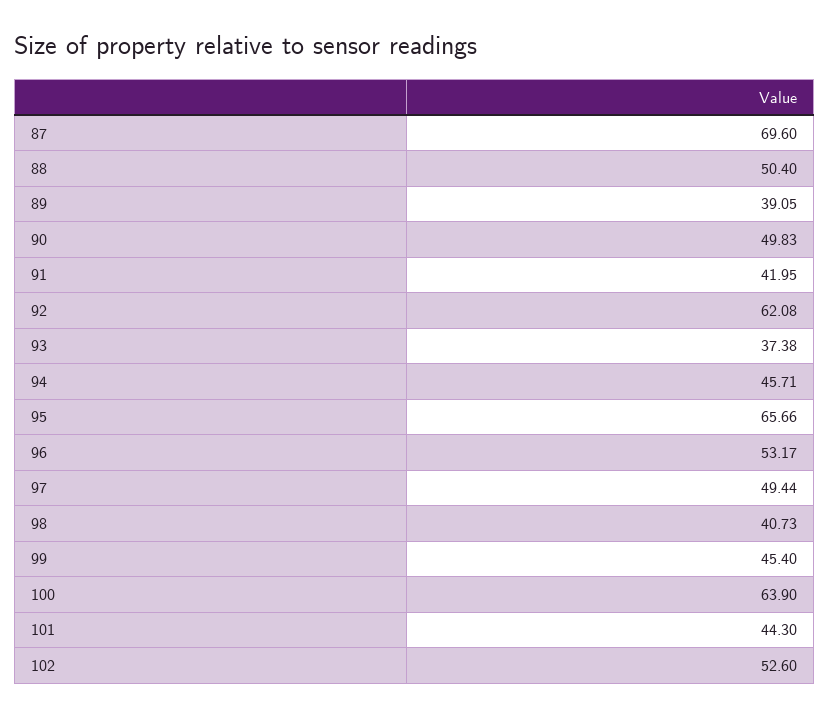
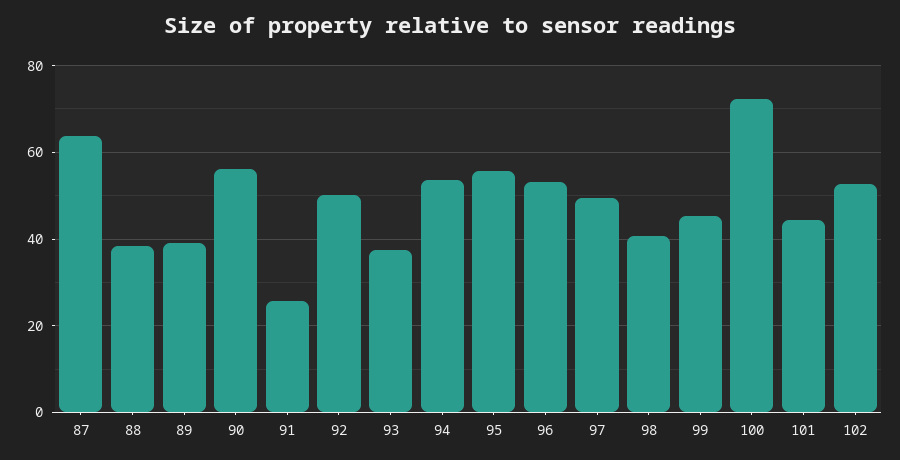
  {
-   "87": 69.6,
+   "87": 64,
-   "88": 50.4,
+   "88": 38,
    "89": 39.05,
-   "90": 49.83,
+   "90": 56,
-   "91": 41.95,
+   "91": 26,
-   "92": 62.08,
+   "92": 50,
    "93": 37.38,
-   "94": 45.71,
+   "94": 54,
-   "95": 65.66,
+   "95": 56,
    "96": 53.17,
    "97": 49.44,
    "98": 40.73,
    "99": 45.4,
-   "100": 63.9,
+   "100": 72,
    "101": 44.3,
    "102": 52.6
  }

